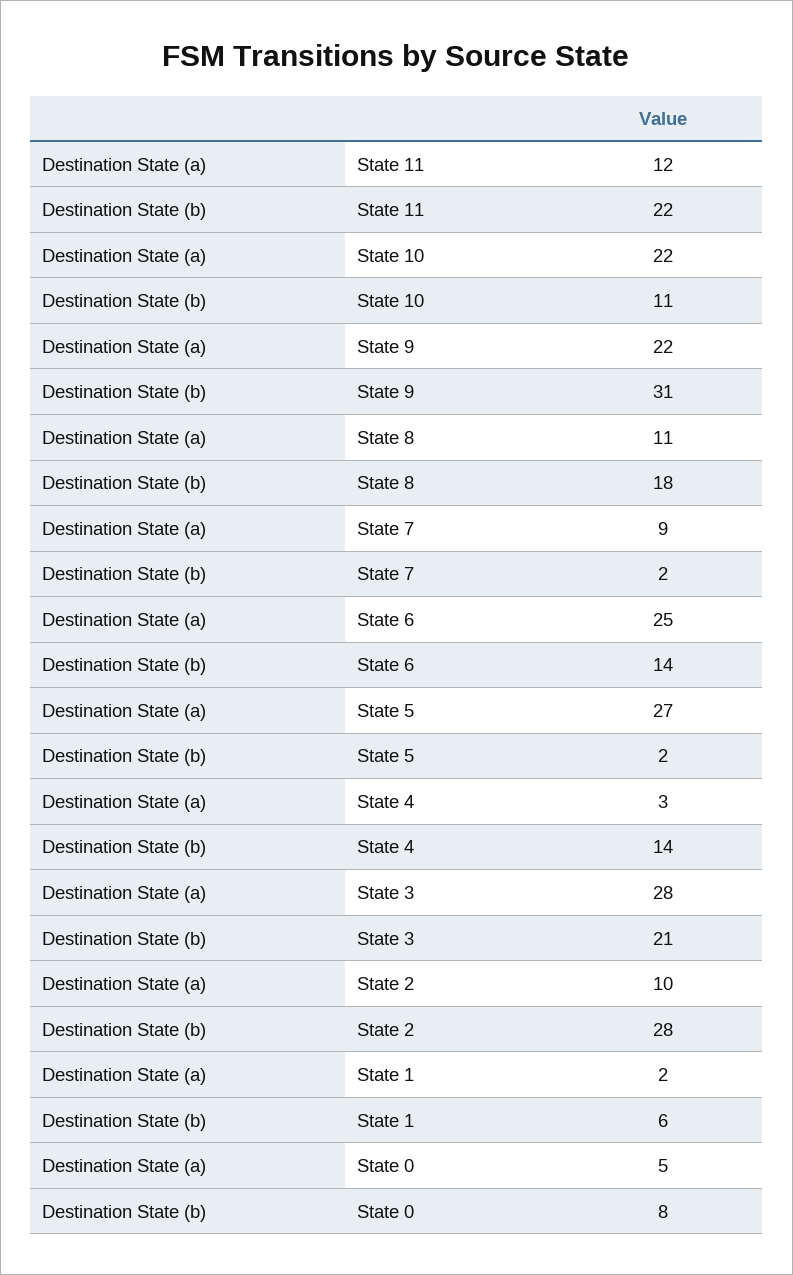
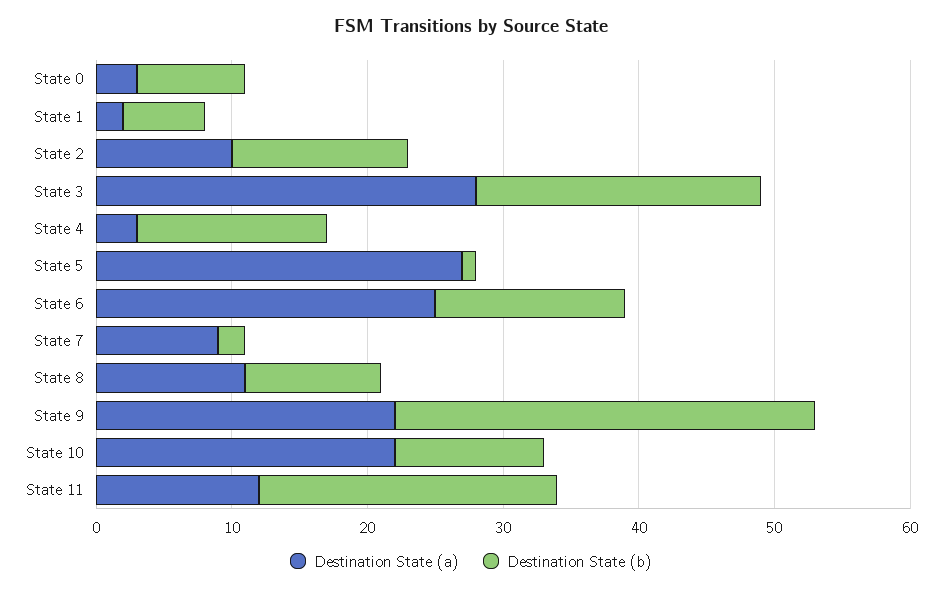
  {
    "Destination State (a)": {
      "State 11": 12,
      "State 10": 22,
      "State 9": 22,
      "State 8": 11,
      "State 7": 9,
      "State 6": 25,
      "State 5": 27,
      "State 4": 3,
      "State 3": 28,
      "State 2": 10,
      "State 1": 2,
-     "State 0": 5
+     "State 0": 3
    },
    "Destination State (b)": {
      "State 11": 22,
      "State 10": 11,
      "State 9": 31,
-     "State 8": 18,
+     "State 8": 10,
      "State 7": 2,
      "State 6": 14,
-     "State 5": 2,
+     "State 5": 1,
      "State 4": 14,
      "State 3": 21,
-     "State 2": 28,
+     "State 2": 13,
      "State 1": 6,
      "State 0": 8
    }
  }

